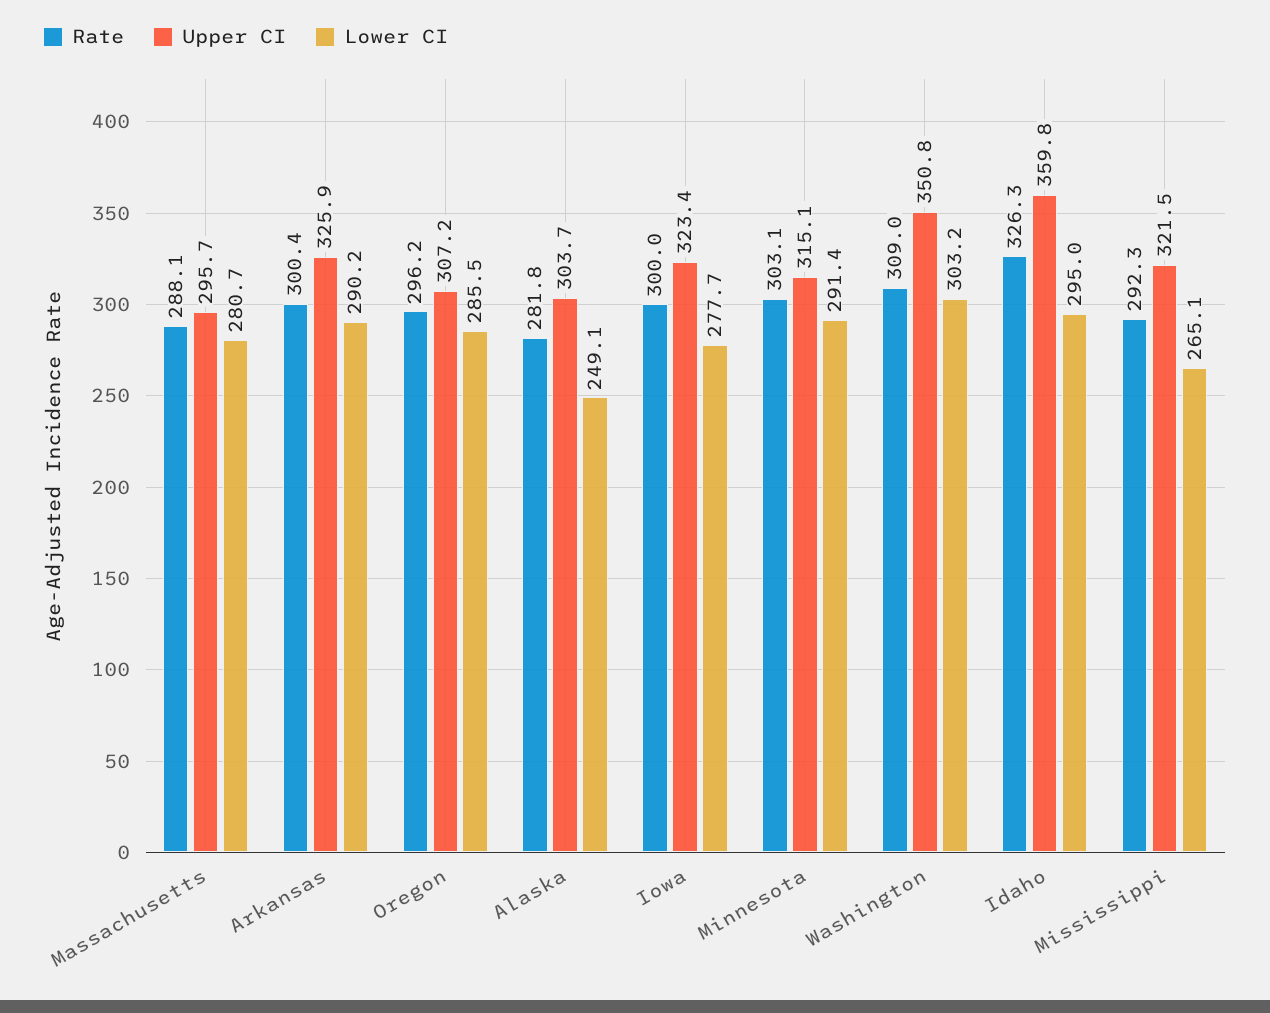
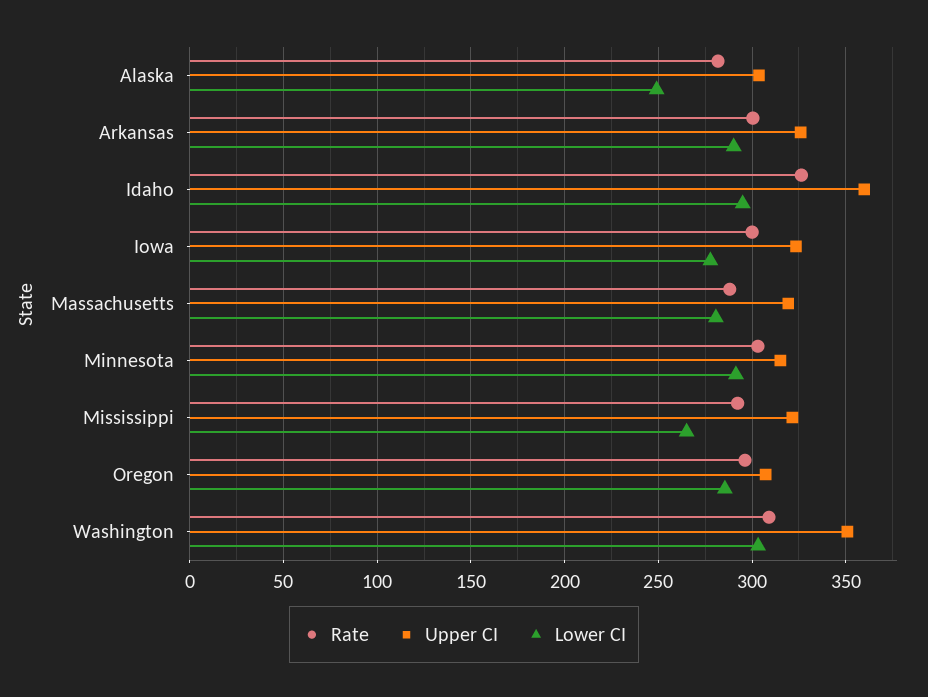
  {
    "Rate": {
      "Massachusetts": 288.1,
      "Arkansas": 300.4,
      "Oregon": 296.2,
      "Alaska": 281.8,
      "Iowa": 300,
      "Minnesota": 303.1,
      "Washington": 309,
      "Idaho": 326.3,
      "Mississippi": 292.3
    },
    "Upper CI": {
-     "Massachusetts": 295.7,
+     "Massachusetts": 320,
      "Arkansas": 325.9,
      "Oregon": 307.2,
      "Alaska": 303.7,
      "Iowa": 323.4,
      "Minnesota": 315.1,
      "Washington": 350.8,
      "Idaho": 359.8,
      "Mississippi": 321.5
    },
    "Lower CI": {
      "Massachusetts": 280.7,
      "Arkansas": 290.2,
      "Oregon": 285.5,
      "Alaska": 249.1,
      "Iowa": 277.7,
      "Minnesota": 291.4,
      "Washington": 303.2,
      "Idaho": 295,
      "Mississippi": 265.1
    }
  }

